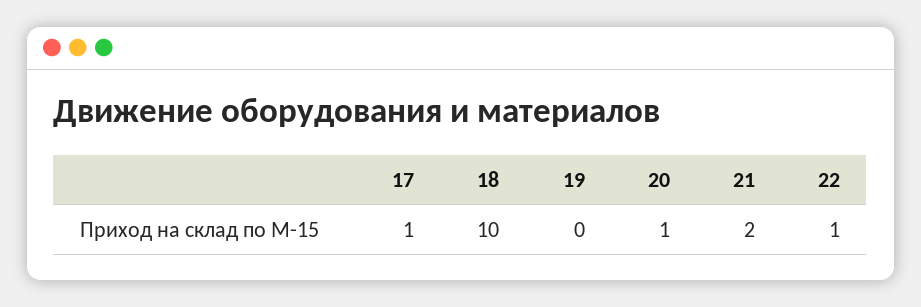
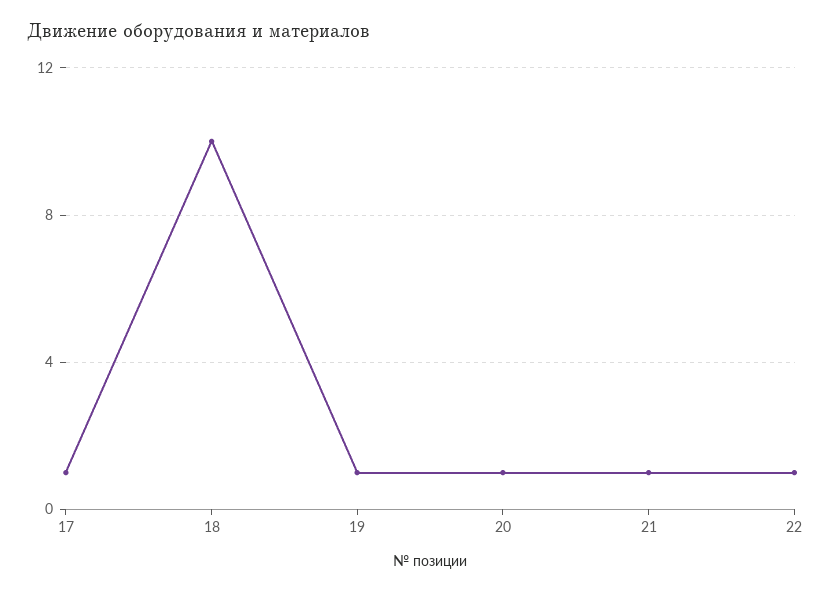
  {
    "17": 1,
    "18": 10,
-   "19": 0,
+   "19": 1,
    "20": 1,
-   "21": 2,
+   "21": 1,
    "22": 1
  }

